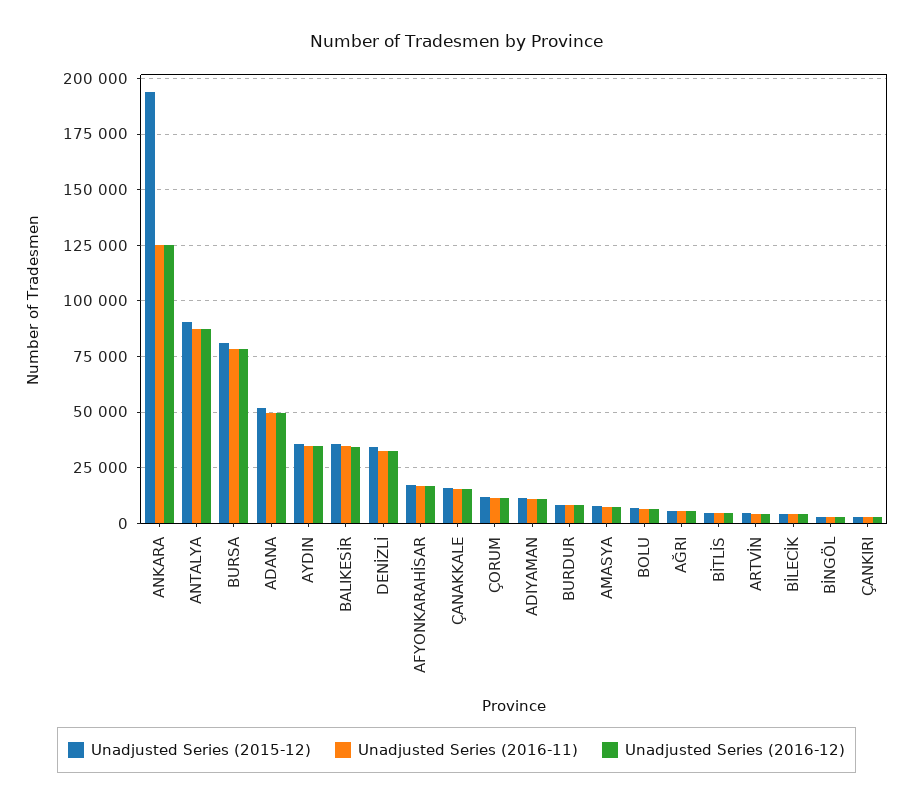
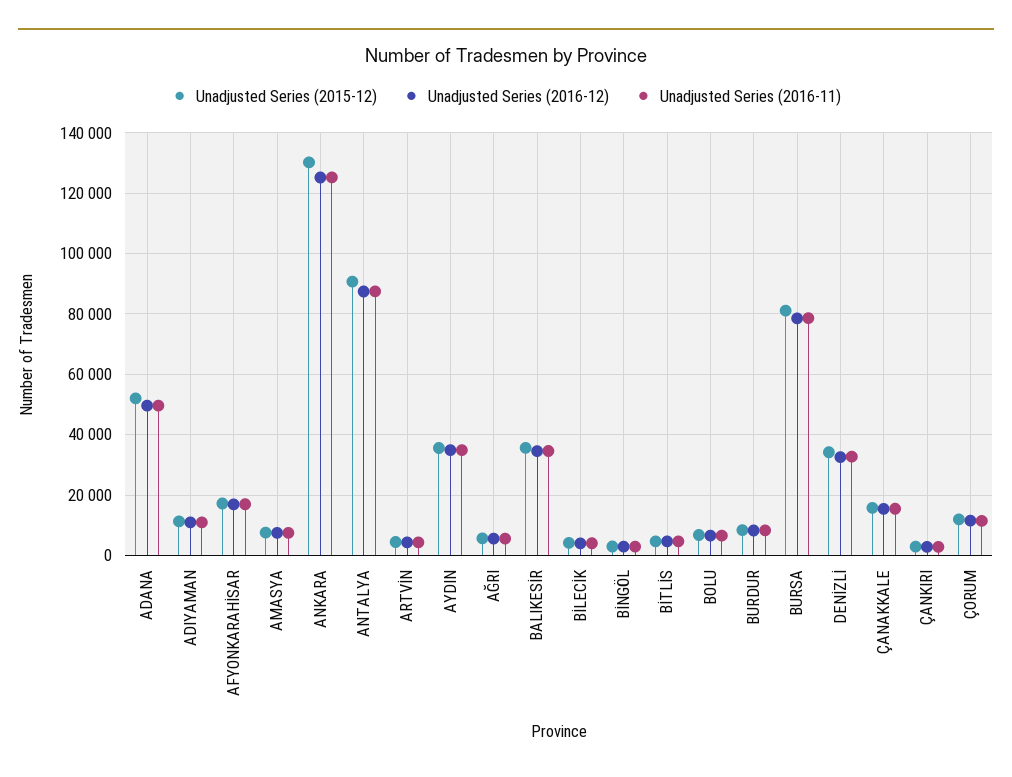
  {
    "Unadjusted Series (2015-12)": {
-     "ANKARA": 195000,
+     "ANKARA": 130000,
      "ANTALYA": 90000,
      "BURSA": 82000,
      "ADANA": 52000,
      "AYDIN": 36000,
      "BALIKESİR": 36000,
      "DENİZLİ": 34000,
      "AFYONKARAHİSAR": 18000,
      "ÇANAKKALE": 16000,
      "ÇORUM": 12000,
      "ADIYAMAN": 12000,
      "BURDUR": 8000,
      "AMASYA": 8000,
      "BOLU": 6000,
      "AĞRI": 6000,
      "BİTLİS": 4000,
      "ARTVİN": 4000,
      "BİLECİK": 4000,
      "BİNGÖL": 2000,
      "ÇANKIRI": 2000
    },
    "Unadjusted Series (2016-11)": {
      "ANKARA": 126000,
      "ANTALYA": 88000,
      "BURSA": 78000,
      "ADANA": 50000,
      "AYDIN": 34000,
      "BALIKESİR": 34000,
      "DENİZLİ": 32000,
      "AFYONKARAHİSAR": 16000,
      "ÇANAKKALE": 16000,
      "ÇORUM": 12000,
      "ADIYAMAN": 10000,
      "BURDUR": 8000,
      "AMASYA": 8000,
      "BOLU": 6000,
      "AĞRI": 6000,
      "BİTLİS": 4000,
      "ARTVİN": 4000,
      "BİLECİK": 4000,
      "BİNGÖL": 2000,
      "ÇANKIRI": 2000
    },
    "Unadjusted Series (2016-12)": {
      "ANKARA": 126000,
      "ANTALYA": 88000,
      "BURSA": 78000,
      "ADANA": 50000,
      "AYDIN": 34000,
      "BALIKESİR": 34000,
      "DENİZLİ": 32000,
      "AFYONKARAHİSAR": 16000,
      "ÇANAKKALE": 16000,
      "ÇORUM": 12000,
      "ADIYAMAN": 10000,
      "BURDUR": 8000,
      "AMASYA": 8000,
      "BOLU": 6000,
      "AĞRI": 6000,
      "BİTLİS": 4000,
      "ARTVİN": 4000,
      "BİLECİK": 4000,
      "BİNGÖL": 2000,
      "ÇANKIRI": 2000
    }
  }

